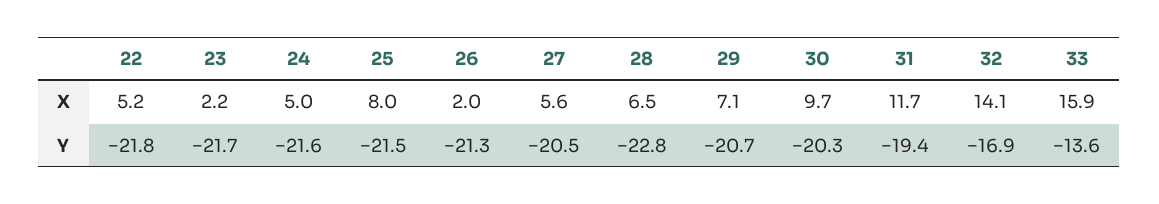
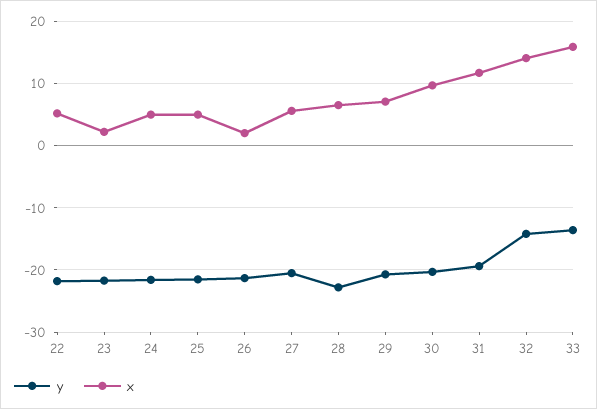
  {
    "X": {
      "22": 5.2,
      "23": 2.2,
      "24": 5,
-     "25": 8,
+     "25": 5,
      "26": 2,
      "27": 5.6,
      "28": 6.5,
      "29": 7.1,
      "30": 9.7,
      "31": 11.7,
      "32": 14.1,
      "33": 15.9
    },
    "Y": {
      "22": -21.8,
      "23": -21.7,
      "24": -21.6,
      "25": -21.5,
      "26": -21.3,
      "27": -20.5,
      "28": -22.8,
      "29": -20.7,
      "30": -20.3,
      "31": -19.4,
-     "32": -16.9,
+     "32": -14,
      "33": -13.6
    }
  }

